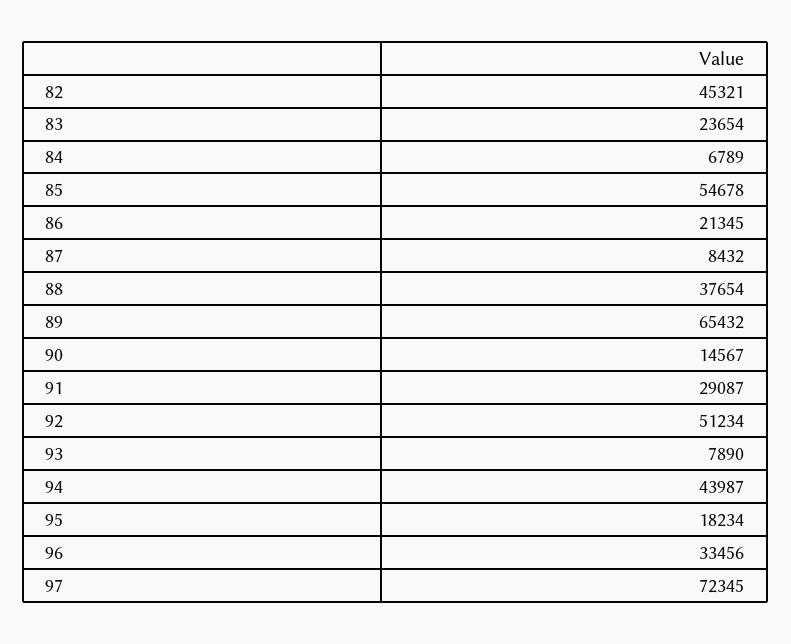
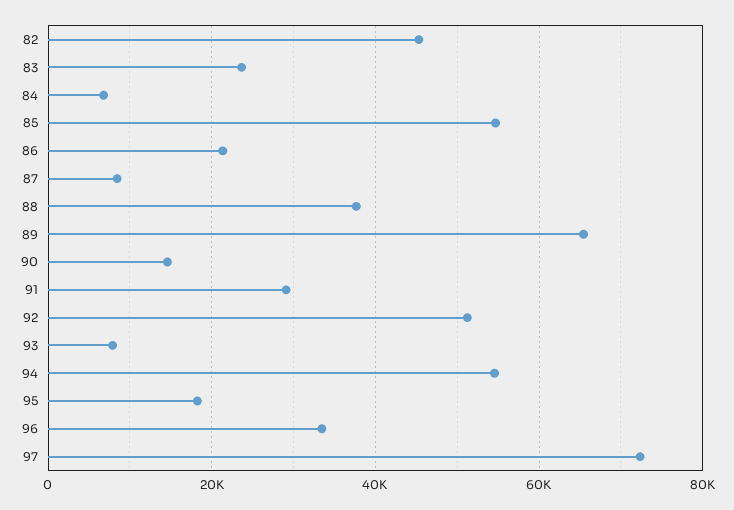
  {
    "82": 45321,
    "83": 23654,
    "84": 6789,
    "85": 54678,
    "86": 21345,
    "87": 8432,
    "88": 37654,
    "89": 65432,
    "90": 14567,
    "91": 29087,
    "92": 51234,
    "93": 7890,
-   "94": 43987,
+   "94": 54000,
    "95": 18234,
    "96": 33456,
    "97": 72345
  }

